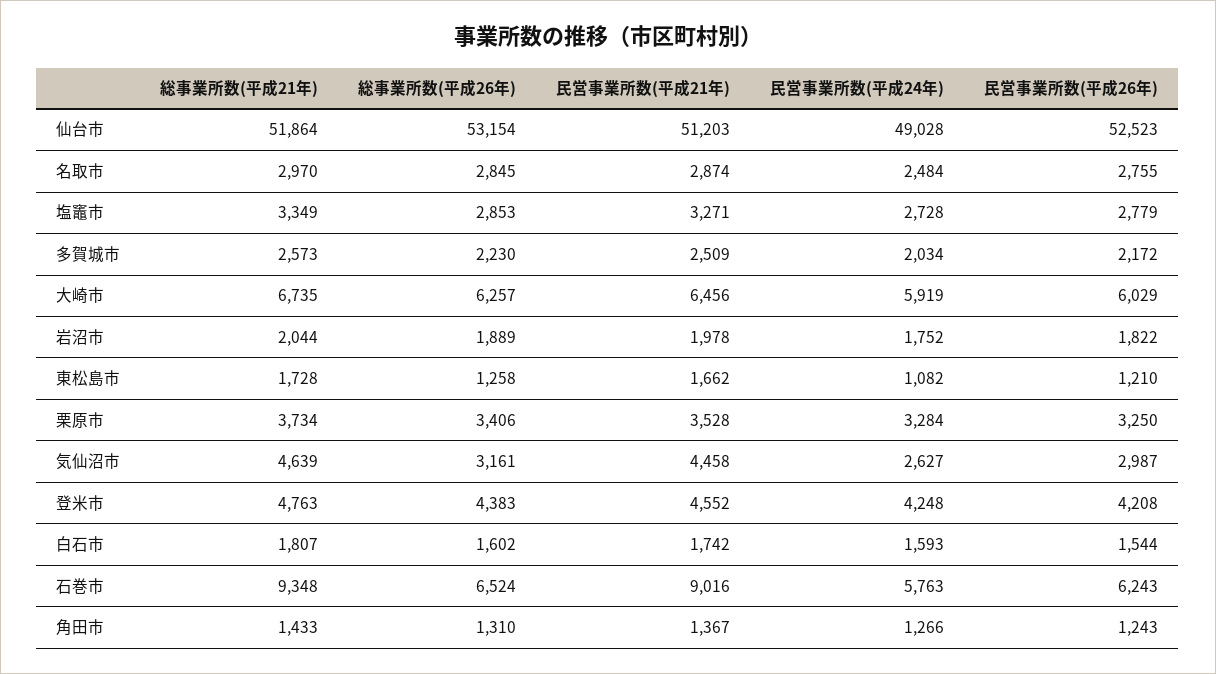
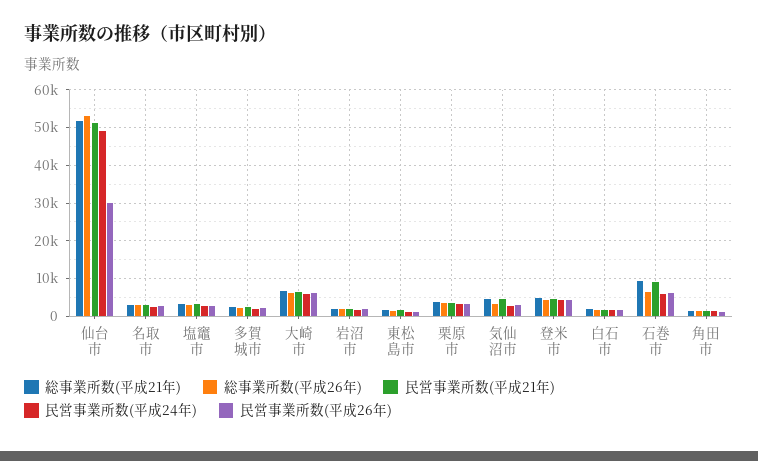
  {
    "総事業所数(平成21年)": {
      "仙台市": 51864,
      "名取市": 2970,
      "塩竈市": 3349,
      "多賀城市": 2573,
      "大崎市": 6735,
      "岩沼市": 2044,
      "東松島市": 1728,
      "栗原市": 3734,
      "気仙沼市": 4639,
      "登米市": 4763,
      "白石市": 1807,
      "石巻市": 9348,
      "角田市": 1433
    },
    "総事業所数(平成26年)": {
      "仙台市": 53154,
      "名取市": 2845,
      "塩竈市": 2853,
      "多賀城市": 2230,
      "大崎市": 6257,
      "岩沼市": 1889,
      "東松島市": 1258,
      "栗原市": 3406,
      "気仙沼市": 3161,
      "登米市": 4383,
      "白石市": 1602,
      "石巻市": 6524,
      "角田市": 1310
    },
    "民営事業所数(平成21年)": {
      "仙台市": 51203,
      "名取市": 2874,
      "塩竈市": 3271,
      "多賀城市": 2509,
      "大崎市": 6456,
      "岩沼市": 1978,
      "東松島市": 1662,
      "栗原市": 3528,
      "気仙沼市": 4458,
      "登米市": 4552,
      "白石市": 1742,
      "石巻市": 9016,
      "角田市": 1367
    },
    "民営事業所数(平成24年)": {
      "仙台市": 49028,
      "名取市": 2484,
      "塩竈市": 2728,
      "多賀城市": 2034,
      "大崎市": 5919,
      "岩沼市": 1752,
      "東松島市": 1082,
      "栗原市": 3284,
      "気仙沼市": 2627,
      "登米市": 4248,
      "白石市": 1593,
      "石巻市": 5763,
      "角田市": 1266
    },
    "民営事業所数(平成26年)": {
-     "仙台市": 52523,
+     "仙台市": 30000,
      "名取市": 2755,
      "塩竈市": 2779,
      "多賀城市": 2172,
      "大崎市": 6029,
      "岩沼市": 1822,
      "東松島市": 1210,
      "栗原市": 3250,
      "気仙沼市": 2987,
      "登米市": 4208,
      "白石市": 1544,
      "石巻市": 6243,
      "角田市": 1243
    }
  }

